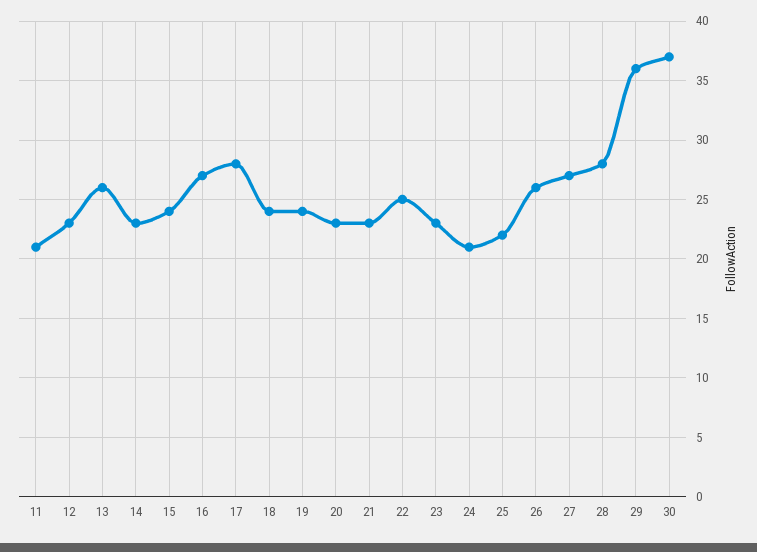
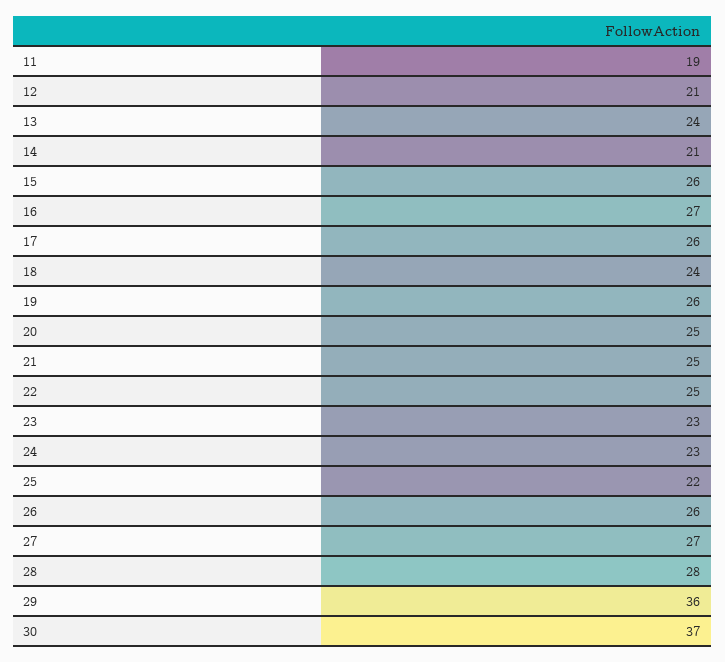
  {
-   "11": 21,
+   "11": 19,
-   "12": 23,
+   "12": 21,
-   "13": 26,
+   "13": 24,
-   "14": 23,
+   "14": 21,
-   "15": 24,
+   "15": 26,
    "16": 27,
-   "17": 28,
+   "17": 26,
    "18": 24,
-   "19": 24,
+   "19": 26,
-   "20": 23,
+   "20": 25,
-   "21": 23,
+   "21": 25,
    "22": 25,
    "23": 23,
-   "24": 21,
+   "24": 23,
    "25": 22,
    "26": 26,
    "27": 27,
    "28": 28,
    "29": 36,
    "30": 37
  }

